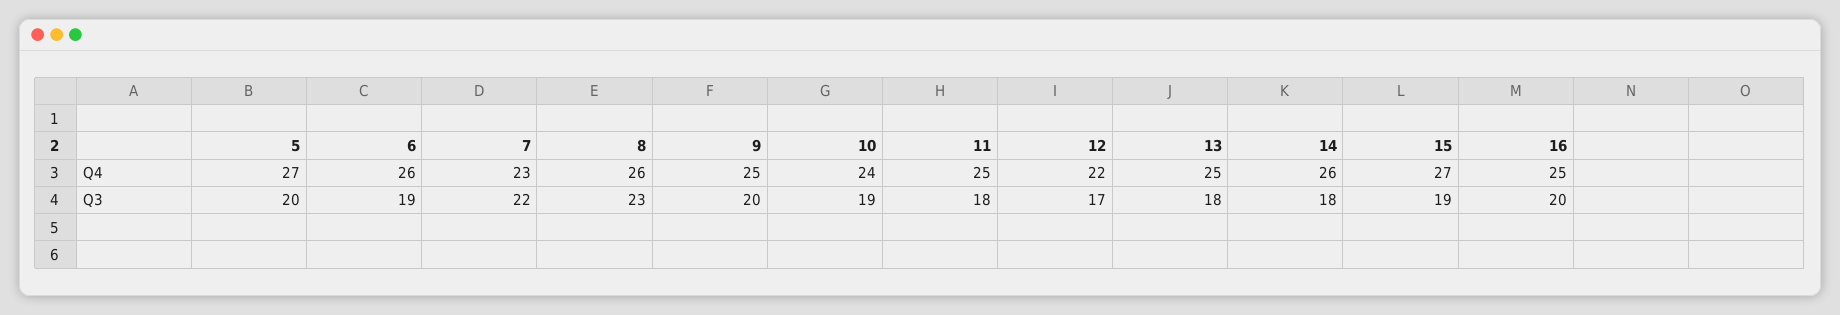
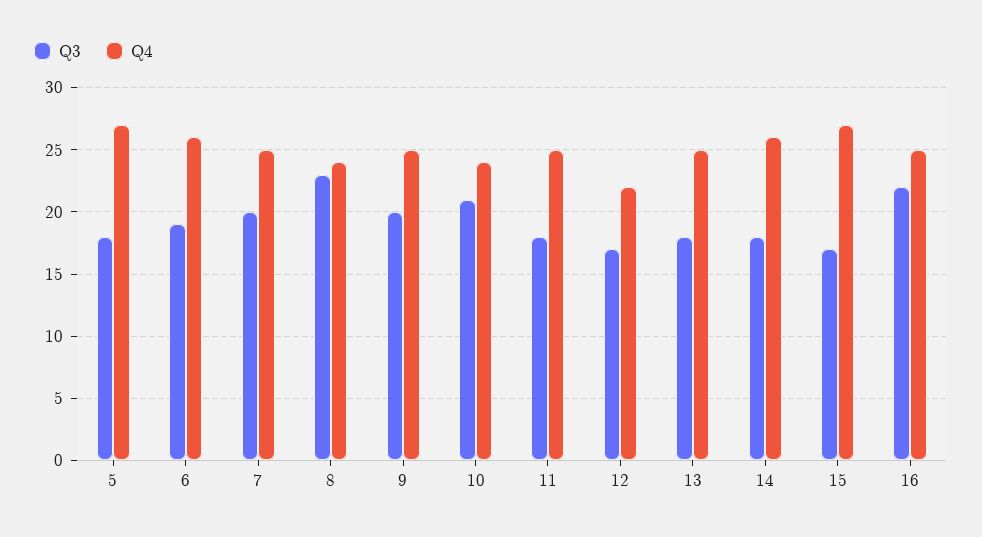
  {
    "Q4": {
      "5": 27,
      "6": 26,
-     "7": 23,
+     "7": 25,
-     "8": 26,
+     "8": 24,
      "9": 25,
      "10": 24,
      "11": 25,
      "12": 22,
      "13": 25,
      "14": 26,
      "15": 27,
      "16": 25
    },
    "Q3": {
-     "5": 20,
+     "5": 18,
      "6": 19,
-     "7": 22,
+     "7": 20,
      "8": 23,
      "9": 20,
-     "10": 19,
+     "10": 21,
      "11": 18,
      "12": 17,
      "13": 18,
      "14": 18,
-     "15": 19,
+     "15": 17,
-     "16": 20
+     "16": 22
    }
  }

